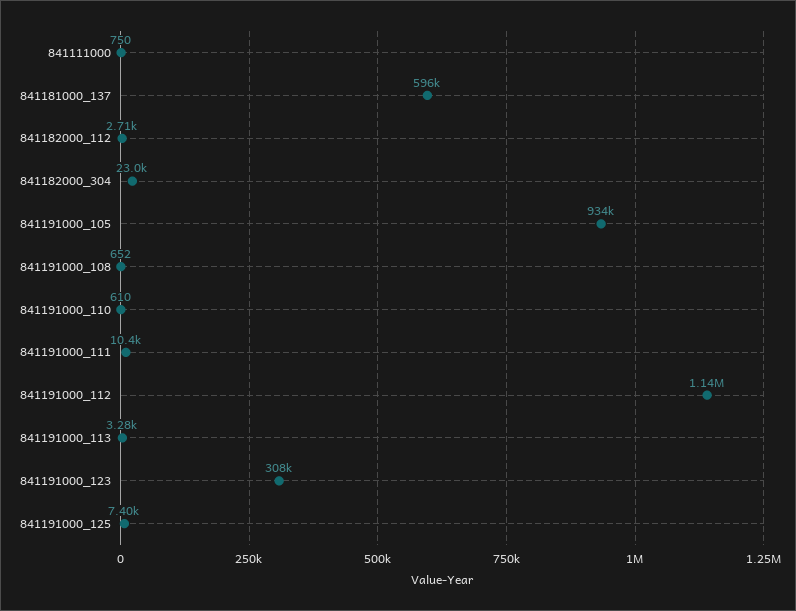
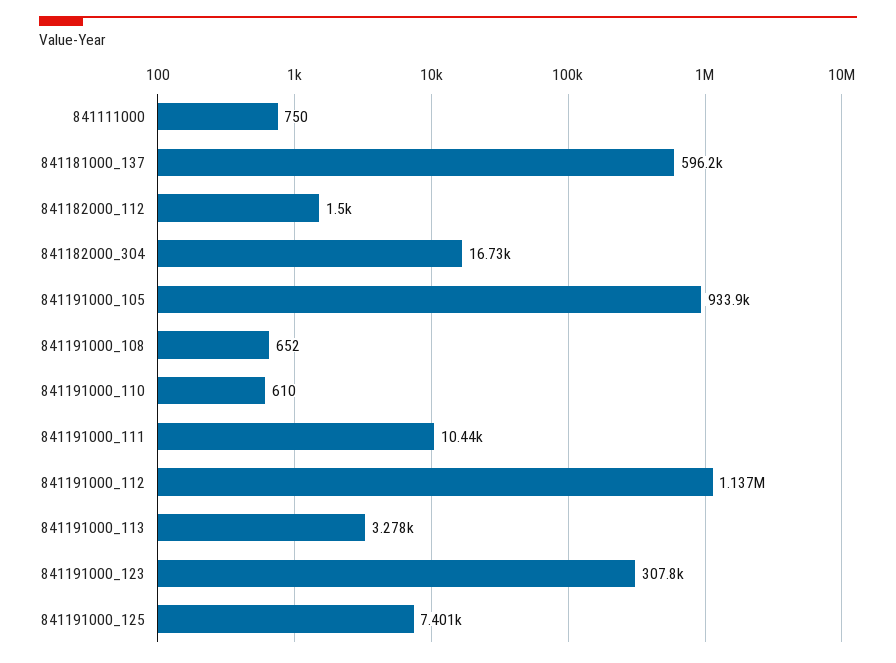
  {
    "841111000": 750,
    "841181000_137": 596200,
-   "841182000_112": 2710,
+   "841182000_112": 1500,
-   "841182000_304": 23000,
+   "841182000_304": 16730,
    "841191000_105": 933900,
    "841191000_108": 652,
    "841191000_110": 610,
    "841191000_111": 10440,
    "841191000_112": 1137000,
    "841191000_113": 3278,
    "841191000_123": 307800,
    "841191000_125": 7401
  }

